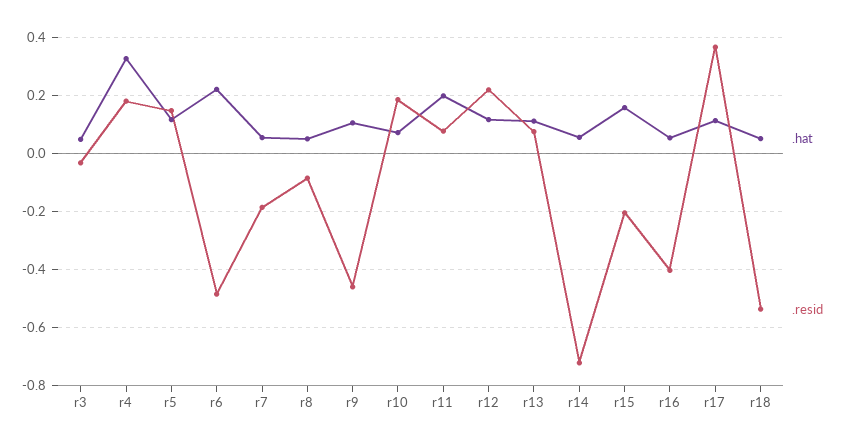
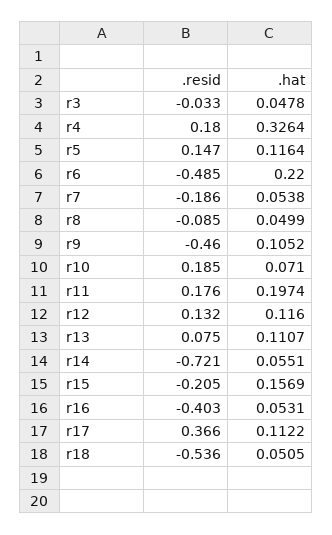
  {
    ".hat": {
      "r3": 0.0478,
      "r4": 0.3264,
      "r5": 0.1164,
      "r6": 0.22,
      "r7": 0.0538,
      "r8": 0.0499,
      "r9": 0.1052,
      "r10": 0.071,
      "r11": 0.1974,
      "r12": 0.116,
      "r13": 0.1107,
      "r14": 0.0551,
      "r15": 0.1569,
      "r16": 0.0531,
      "r17": 0.1122,
      "r18": 0.0505
    },
    ".resid": {
      "r3": -0.033,
      "r4": 0.18,
      "r5": 0.147,
      "r6": -0.485,
      "r7": -0.186,
      "r8": -0.085,
      "r9": -0.46,
      "r10": 0.185,
-     "r11": 0.075,
+     "r11": 0.176,
-     "r12": 0.225,
+     "r12": 0.132,
      "r13": 0.075,
      "r14": -0.721,
      "r15": -0.205,
      "r16": -0.403,
      "r17": 0.366,
      "r18": -0.536
    }
  }

